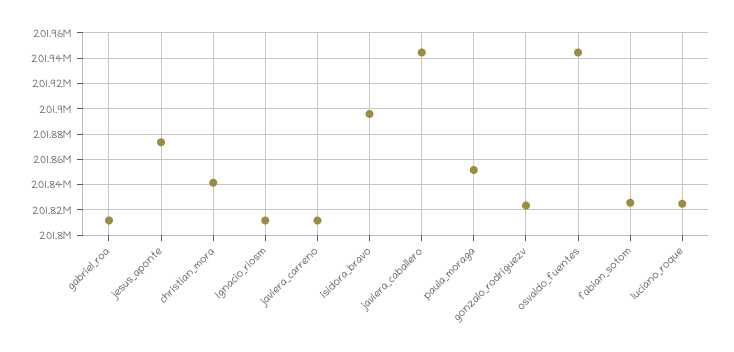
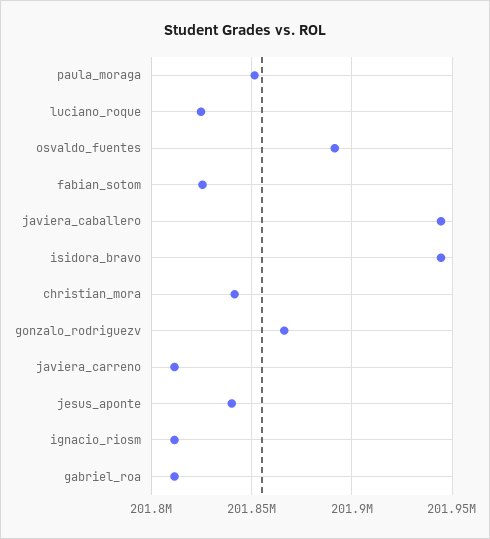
  {
    "gabriel_roa": 201810000,
-   "jesus_aponte": 201875000,
+   "jesus_aponte": 201840000,
    "christian_mora": 201840000,
    "ignacio_riosm": 201810000,
    "javiera_carreno": 201810000,
-   "isidora_bravo": 201895000,
+   "isidora_bravo": 201945000,
    "javiera_caballero": 201945000,
    "paula_moraga": 201850000,
-   "gonzalo_rodriguezv": 201825000,
+   "gonzalo_rodriguezv": 201865000,
-   "osvaldo_fuentes": 201945000,
+   "osvaldo_fuentes": 201890000,
    "fabian_sotom": 201825000,
    "luciano_roque": 201825000
  }

